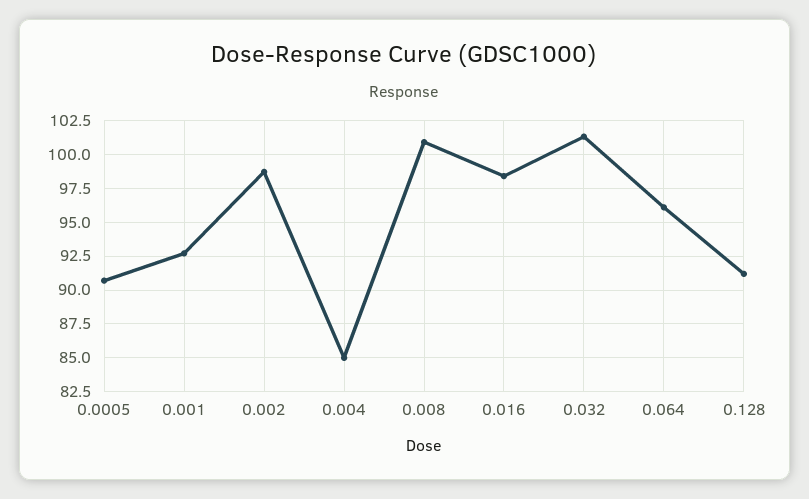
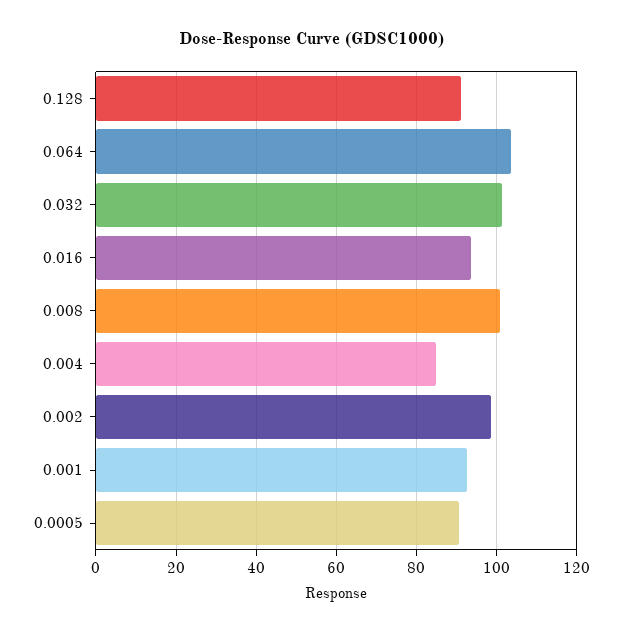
  {
    "0.0005": 90.5,
    "0.001": 92.5,
    "0.002": 98.5,
    "0.004": 85,
    "0.008": 101,
-   "0.016": 98.5,
+   "0.016": 94,
    "0.032": 101.5,
-   "0.064": 96,
+   "0.064": 104,
    "0.128": 91
  }

